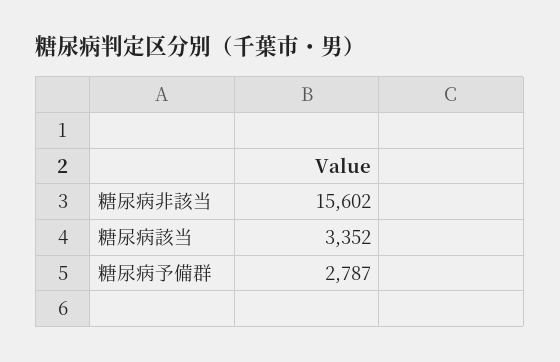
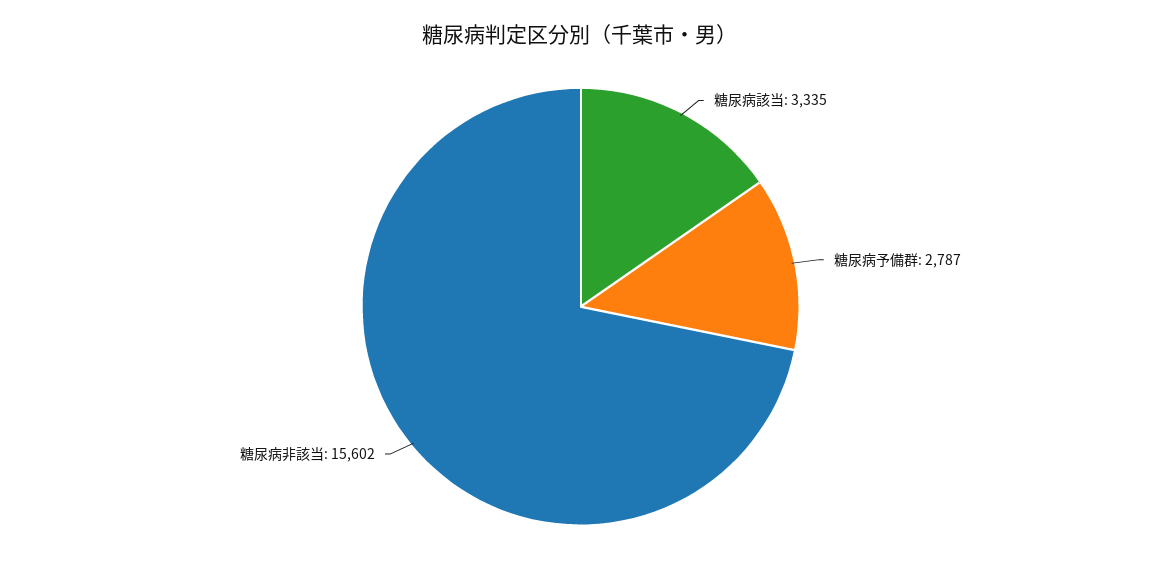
  {
    "糖尿病非該当": 15602,
-   "糖尿病該当": 3352,
+   "糖尿病該当": 3335,
    "糖尿病予備群": 2787
  }

